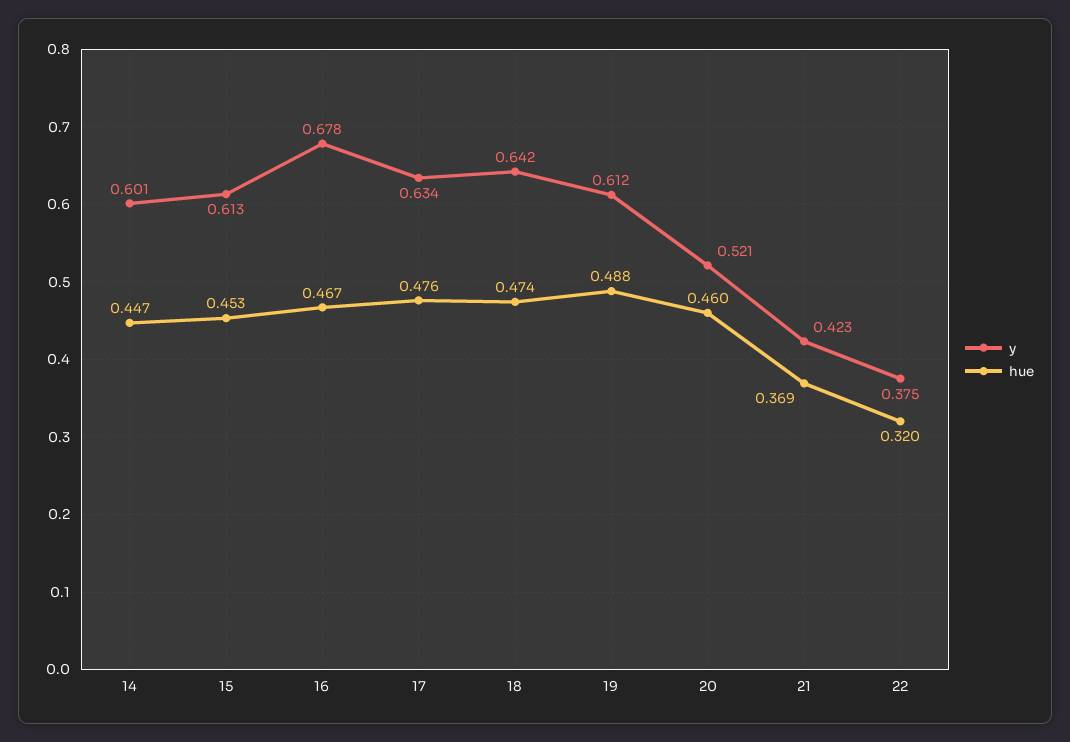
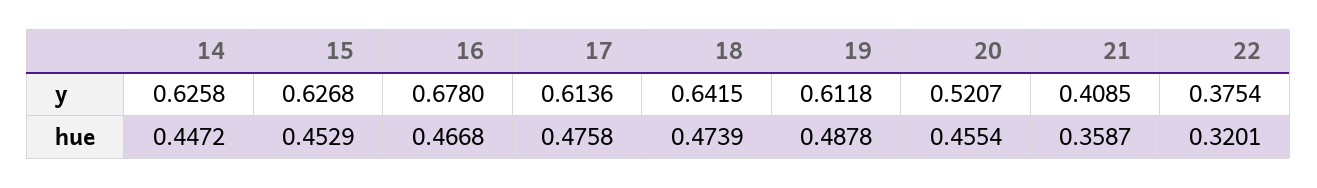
  {
    "y": {
-     "14": 0.601,
+     "14": 0.6258,
-     "15": 0.613,
+     "15": 0.6268,
      "16": 0.678,
-     "17": 0.634,
+     "17": 0.6136,
      "18": 0.6415,
      "19": 0.6118,
      "20": 0.5207,
-     "21": 0.423,
+     "21": 0.4085,
      "22": 0.3754
    },
    "hue": {
      "14": 0.4472,
      "15": 0.4529,
      "16": 0.4668,
      "17": 0.4758,
      "18": 0.4739,
      "19": 0.4878,
-     "20": 0.46,
+     "20": 0.4554,
-     "21": 0.369,
+     "21": 0.3587,
      "22": 0.3201
    }
  }

